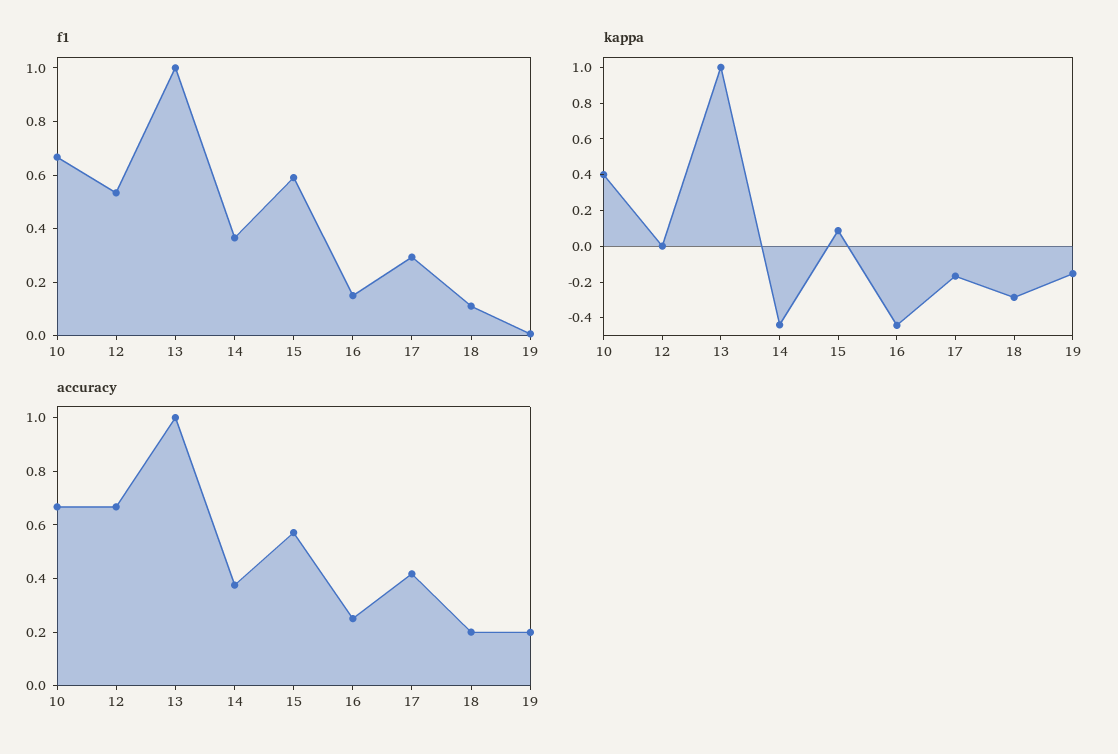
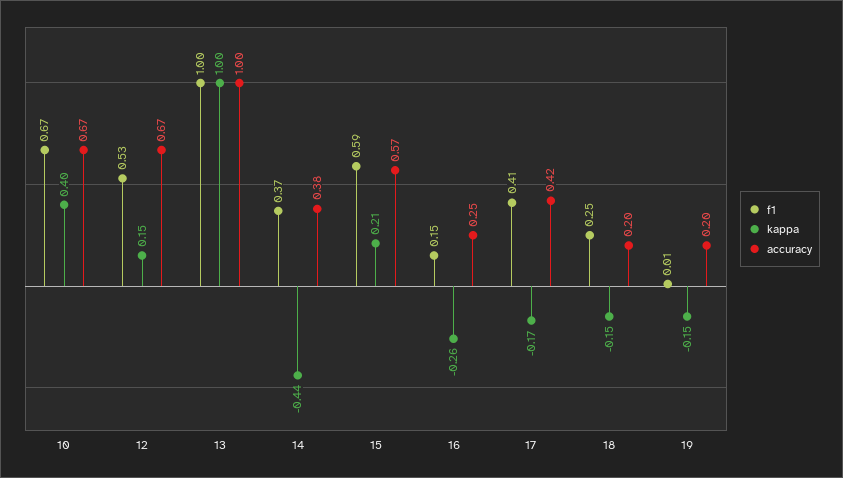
  {
    "f1": {
      "10": 0.67,
      "12": 0.53,
      "13": 1,
      "14": 0.37,
      "15": 0.59,
      "16": 0.15,
-     "17": 0.3,
+     "17": 0.41,
-     "18": 0.1,
+     "18": 0.25,
      "19": 0.01
    },
    "kappa": {
      "10": 0.4,
-     "12": 0,
+     "12": 0.15,
      "13": 1,
      "14": -0.44,
-     "15": 0.1,
+     "15": 0.21,
-     "16": -0.45,
+     "16": -0.26,
      "17": -0.17,
-     "18": -0.3,
+     "18": -0.15,
      "19": -0.15
    },
    "accuracy": {
      "10": 0.67,
      "12": 0.67,
      "13": 1,
      "14": 0.38,
      "15": 0.57,
      "16": 0.25,
      "17": 0.42,
      "18": 0.2,
      "19": 0.2
    }
  }

